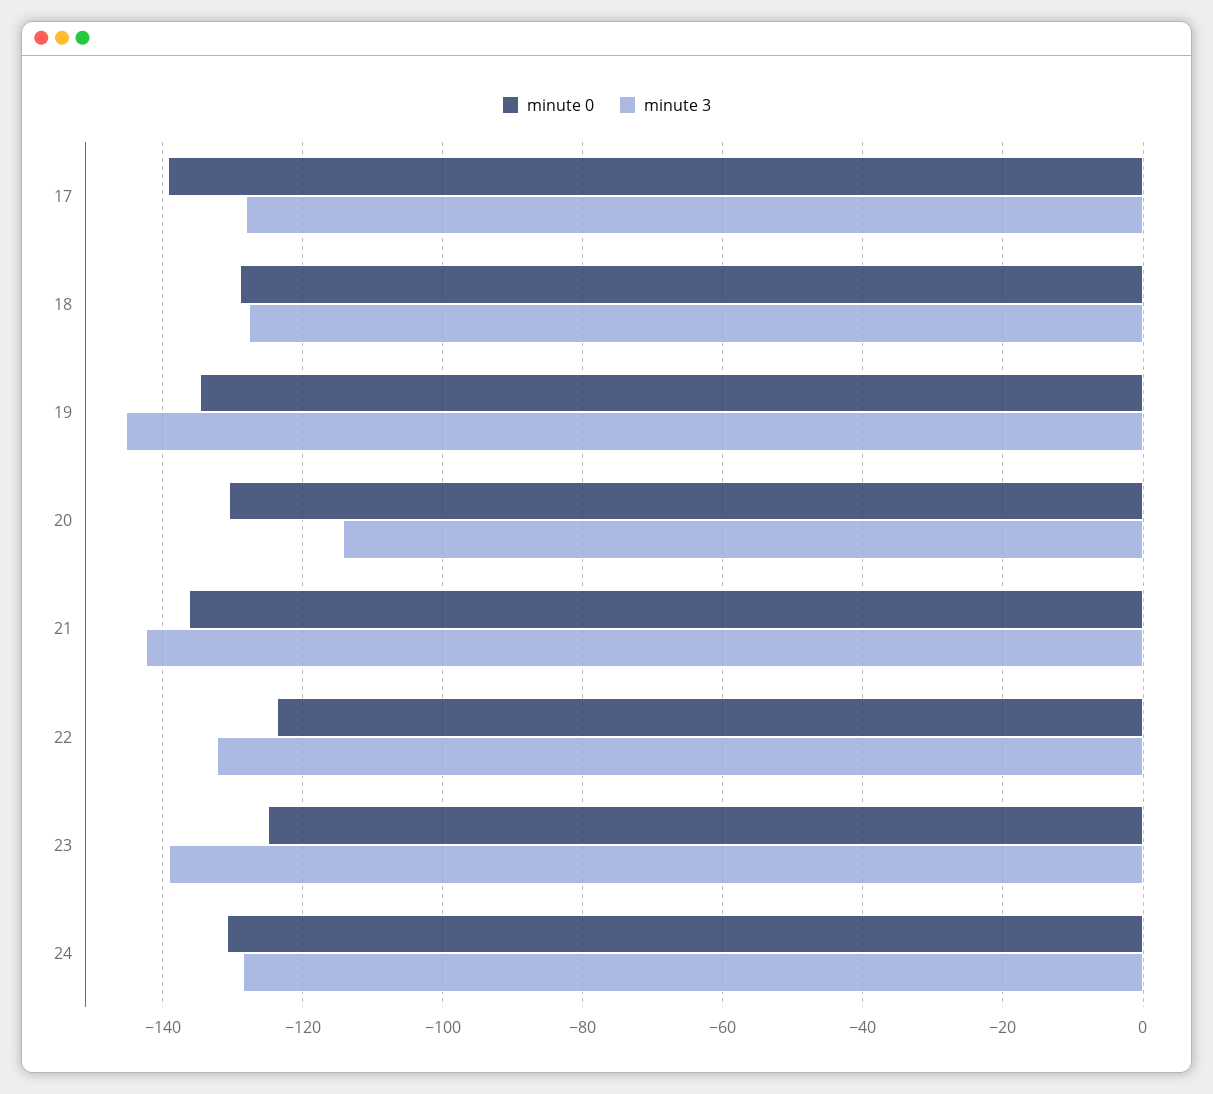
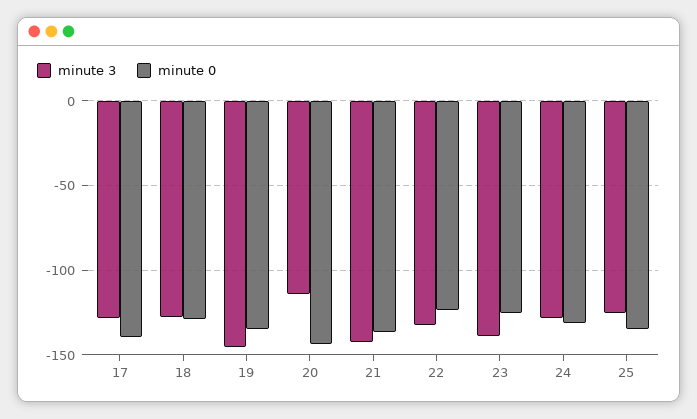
  {
    "minute 0": {
      "17": -140,
      "18": -130,
      "19": -134,
-     "20": -130,
+     "20": -145,
      "21": -136,
      "22": -124,
      "23": -126,
-     "24": -130
+     "24": -130,
+     "25": -135
    },
    "minute 3": {
      "17": -128,
      "18": -128,
      "19": -146,
      "20": -114,
      "21": -142,
      "22": -132,
      "23": -140,
-     "24": -128
+     "24": -128,
+     "25": -125
    }
  }

